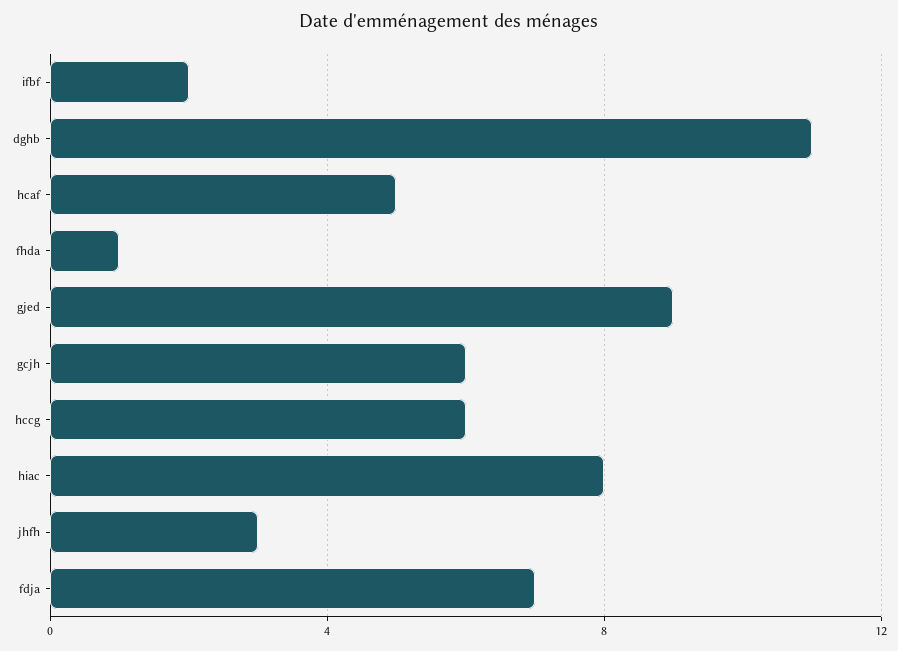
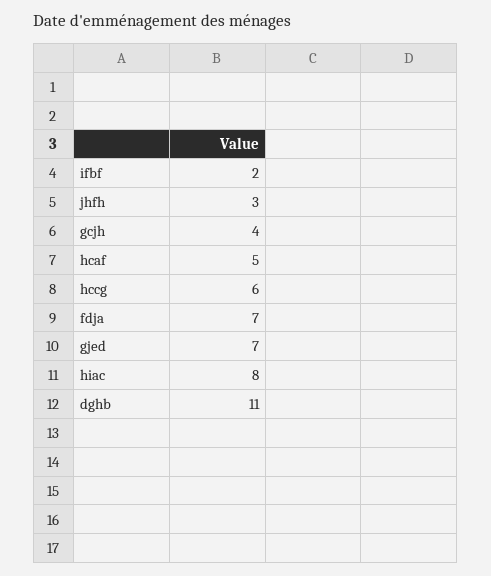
  {
    "ifbf": 2,
    "dghb": 11,
    "hcaf": 5,
-   "fhda": 1,
-   "gjed": 9,
+   "gjed": 7,
-   "gcjh": 6,
+   "gcjh": 4,
    "hccg": 6,
    "hiac": 8,
    "jhfh": 3,
    "fdja": 7
  }

